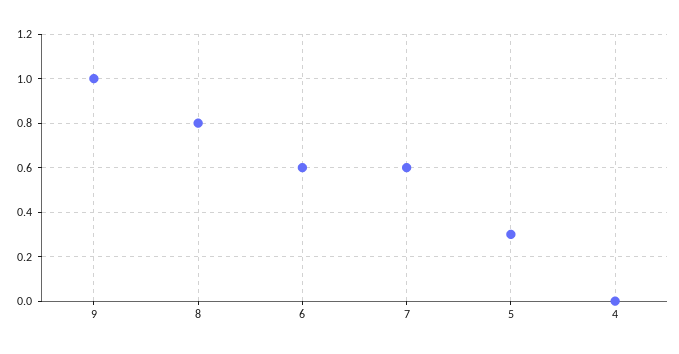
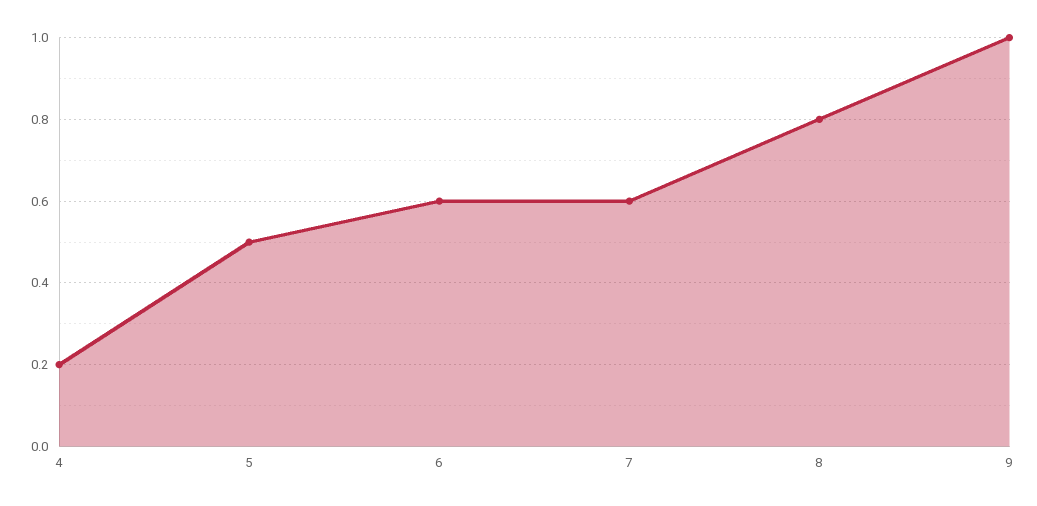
  {
    "9": 1,
    "8": 0.8,
    "6": 0.6,
    "7": 0.6,
-   "5": 0.3,
+   "5": 0.5,
-   "4": 0
+   "4": 0.2
  }

